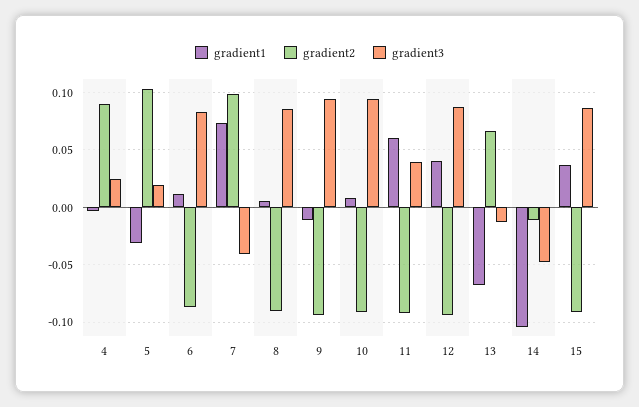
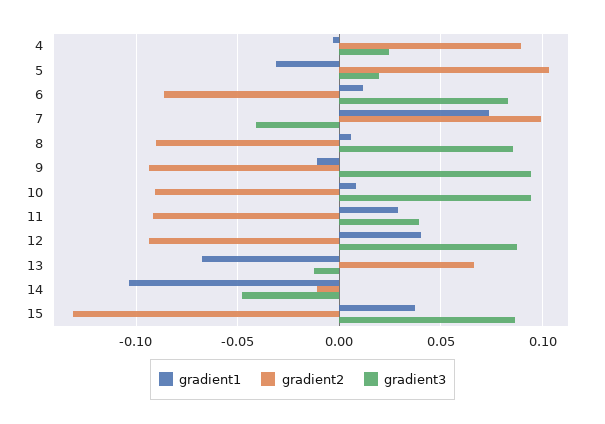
  {
    "gradient1": {
      "4": -0.005,
      "5": -0.03,
      "6": 0.01,
      "7": 0.075,
      "8": 0.005,
      "9": -0.01,
      "10": 0.01,
-     "11": 0.06,
+     "11": 0.03,
      "12": 0.04,
      "13": -0.065,
      "14": -0.105,
      "15": 0.035
    },
    "gradient2": {
      "4": 0.09,
      "5": 0.105,
      "6": -0.085,
      "7": 0.1,
      "8": -0.09,
      "9": -0.095,
      "10": -0.09,
      "11": -0.09,
      "12": -0.095,
      "13": 0.065,
      "14": -0.01,
-     "15": -0.09
+     "15": -0.13
    },
    "gradient3": {
      "4": 0.025,
      "5": 0.02,
      "6": 0.085,
      "7": -0.04,
      "8": 0.085,
      "9": 0.095,
      "10": 0.095,
      "11": 0.04,
      "12": 0.085,
      "13": -0.01,
      "14": -0.05,
      "15": 0.085
    }
  }

